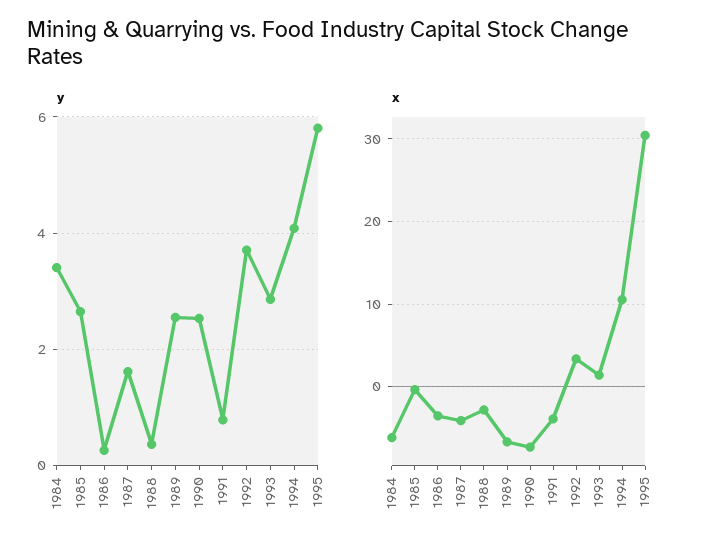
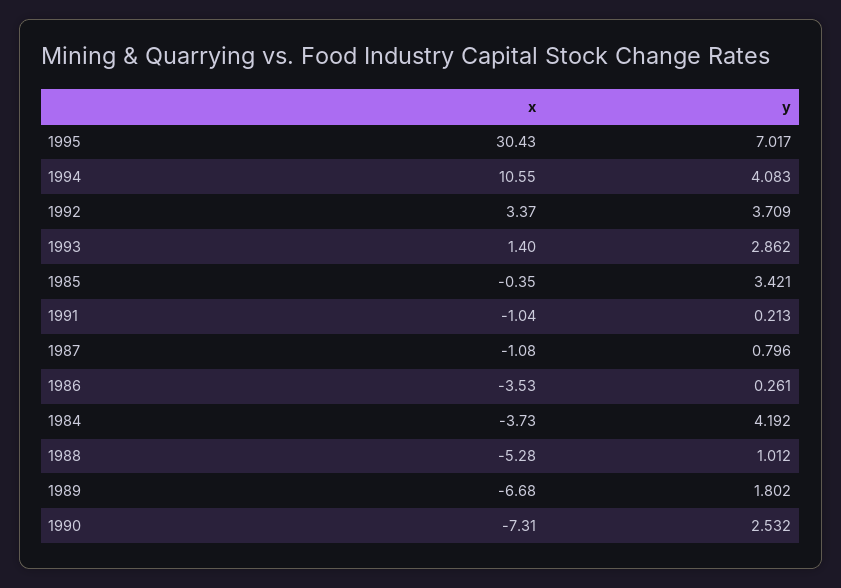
  {
    "y": {
-     "1984": 3.4,
+     "1984": 4.192,
-     "1985": 2.6,
+     "1985": 3.421,
      "1986": 0.261,
-     "1987": 1.6,
+     "1987": 0.796,
-     "1988": 0.4,
+     "1988": 1.012,
-     "1989": 2.6,
+     "1989": 1.802,
      "1990": 2.532,
-     "1991": 0.8,
+     "1991": 0.213,
      "1992": 3.709,
      "1993": 2.862,
      "1994": 4.083,
-     "1995": 5.8
+     "1995": 7.017
    },
    "x": {
-     "1984": -6,
+     "1984": -3.73,
      "1985": -0.35,
      "1986": -3.53,
-     "1987": -4,
+     "1987": -1.08,
-     "1988": -3,
+     "1988": -5.28,
      "1989": -6.68,
      "1990": -7.31,
-     "1991": -4,
+     "1991": -1.04,
      "1992": 3.37,
      "1993": 1.4,
      "1994": 10.55,
      "1995": 30.43
    }
  }

